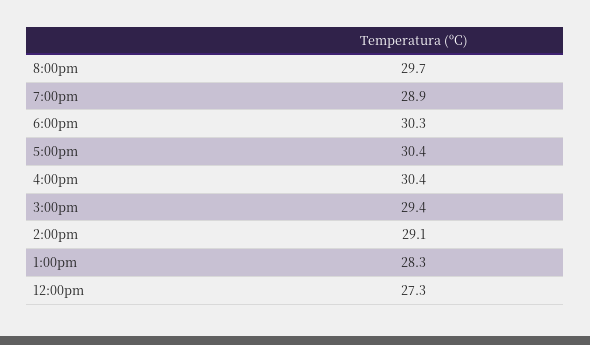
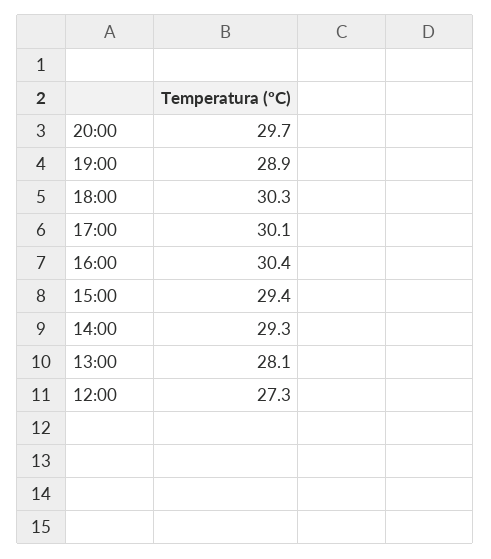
  {
    "8:00pm": 29.7,
    "7:00pm": 28.9,
    "6:00pm": 30.3,
-   "5:00pm": 30.4,
+   "5:00pm": 30.1,
    "4:00pm": 30.4,
    "3:00pm": 29.4,
-   "2:00pm": 29.1,
+   "2:00pm": 29.3,
-   "1:00pm": 28.3,
+   "1:00pm": 28.1,
    "12:00pm": 27.3
  }

